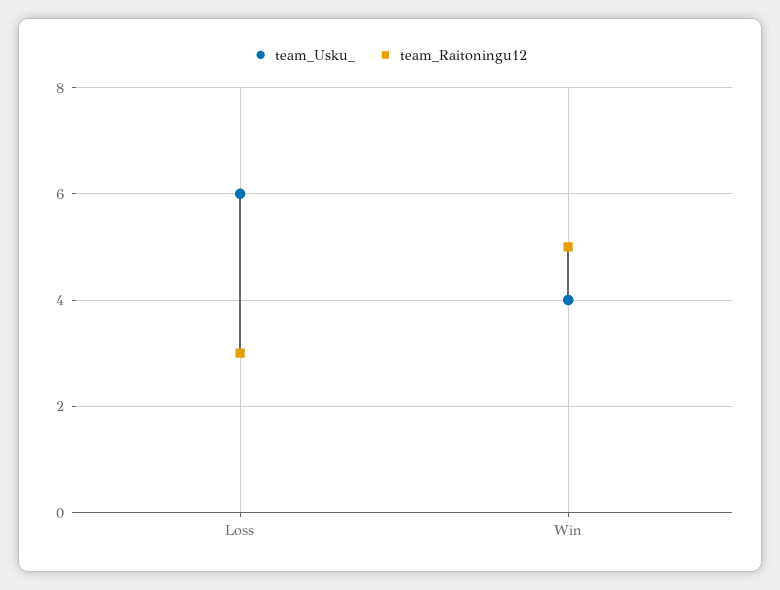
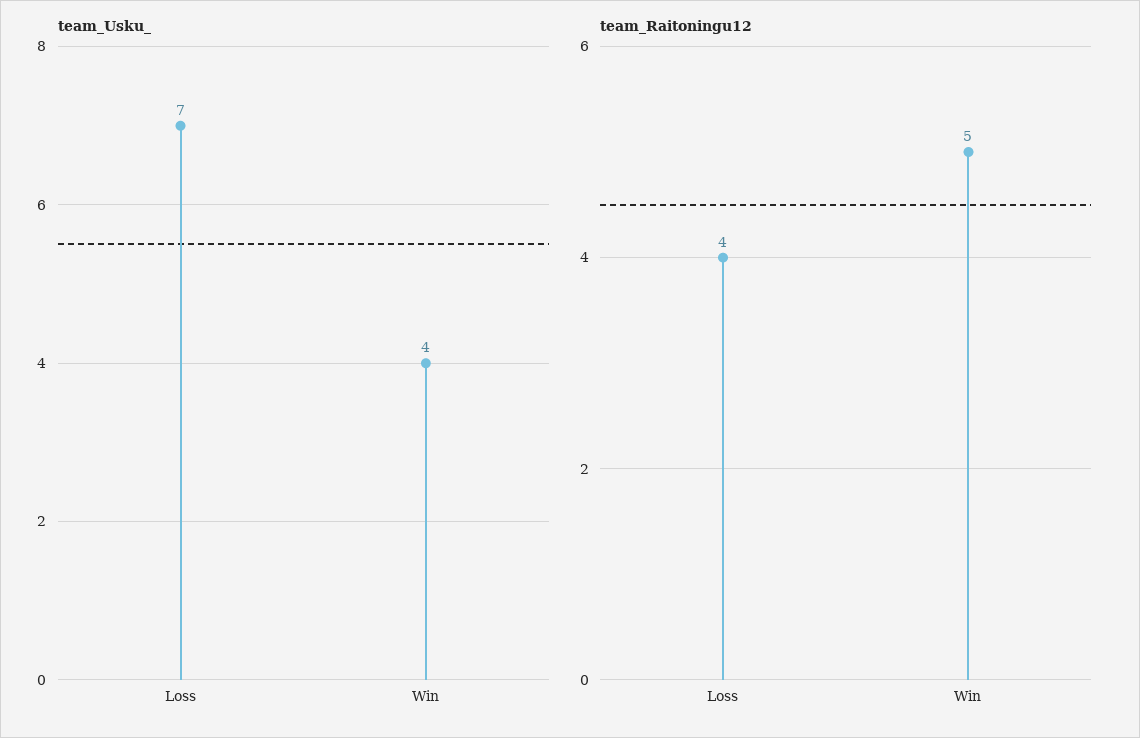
  {
    "team_Usku_": {
-     "Loss": 6,
+     "Loss": 7,
      "Win": 4
    },
    "team_Raitoningu12": {
-     "Loss": 3,
+     "Loss": 4,
      "Win": 5
    }
  }

